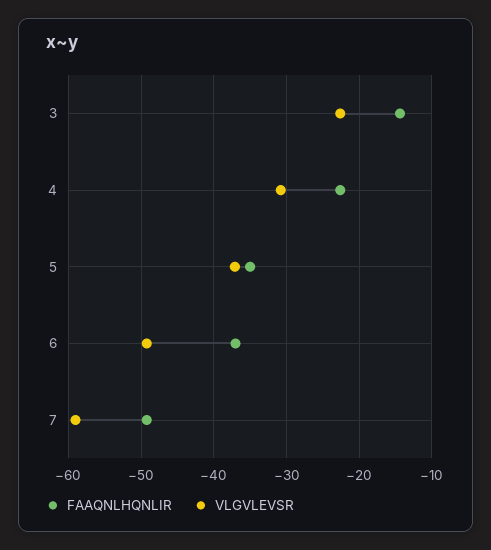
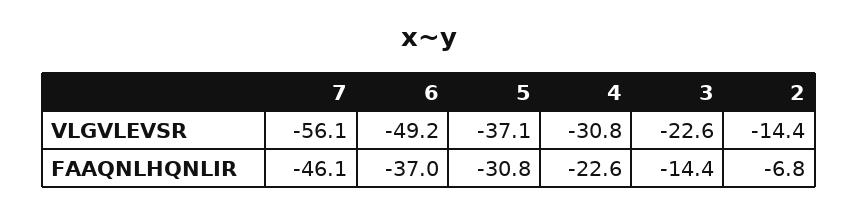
  {
    "FAAQNLHQNLIR": {
      "3": -14.4,
      "4": -22.6,
-     "5": -35,
+     "5": -30.8,
      "6": -37,
-     "7": -49
+     "7": -46.1,
+     "2": -6.8
    },
    "VLGVLEVSR": {
      "3": -22.6,
      "4": -30.8,
      "5": -37.1,
      "6": -49.2,
-     "7": -59
+     "7": -56.1,
+     "2": -14.4
    }
  }

